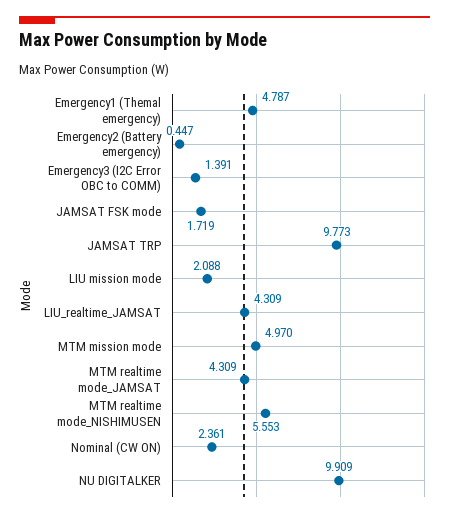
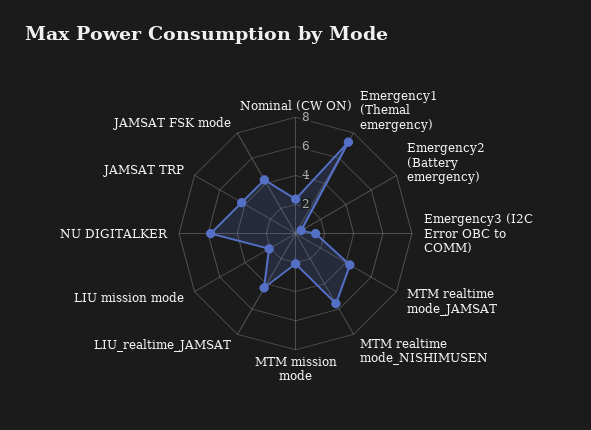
  {
-   "Emergency1 (Themal emergency)": 4.787,
+   "Emergency1 (Themal emergency)": 7,
    "Emergency2 (Battery emergency)": 0.447,
    "Emergency3 (I2C Error OBC to COMM)": 1.391,
-   "JAMSAT FSK mode": 1.719,
+   "JAMSAT FSK mode": 4,
-   "JAMSAT TRP": 9.773,
+   "JAMSAT TRP": 4,
    "LIU mission mode": 2.088,
    "LIU_realtime_JAMSAT": 4.309,
-   "MTM mission mode": 4.97,
+   "MTM mission mode": 2,
    "MTM realtime mode_JAMSAT": 4.309,
    "MTM realtime mode_NISHIMUSEN": 5.553,
    "Nominal (CW ON)": 2.361,
-   "NU DIGITALKER": 9.909
+   "NU DIGITALKER": 6
  }

